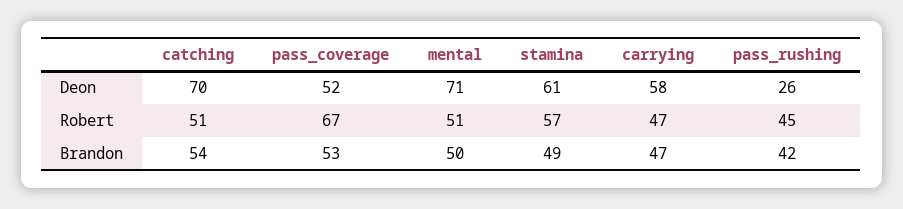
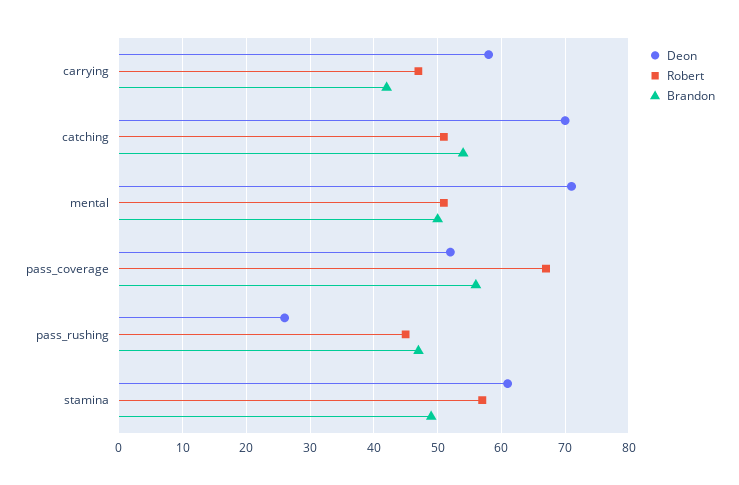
  {
    "Deon": {
      "catching": 70,
      "pass_coverage": 52,
      "mental": 71,
      "stamina": 61,
      "carrying": 58,
      "pass_rushing": 26
    },
    "Robert": {
      "catching": 51,
      "pass_coverage": 67,
      "mental": 51,
      "stamina": 57,
      "carrying": 47,
      "pass_rushing": 45
    },
    "Brandon": {
      "catching": 54,
-     "pass_coverage": 53,
+     "pass_coverage": 56,
      "mental": 50,
      "stamina": 49,
-     "carrying": 47,
+     "carrying": 42,
-     "pass_rushing": 42
+     "pass_rushing": 47
    }
  }

